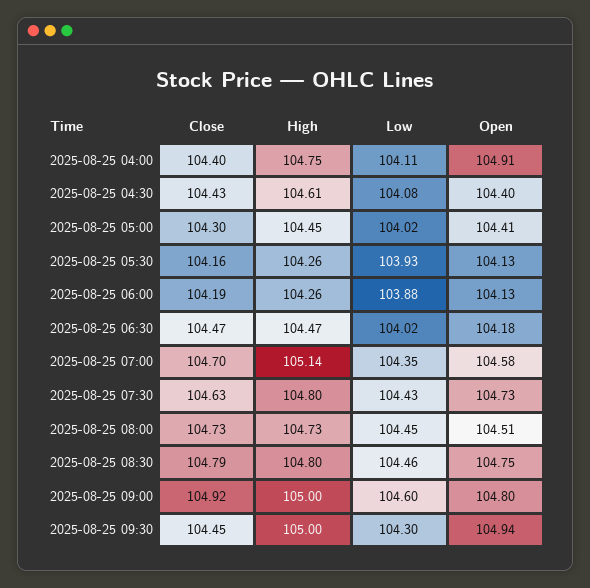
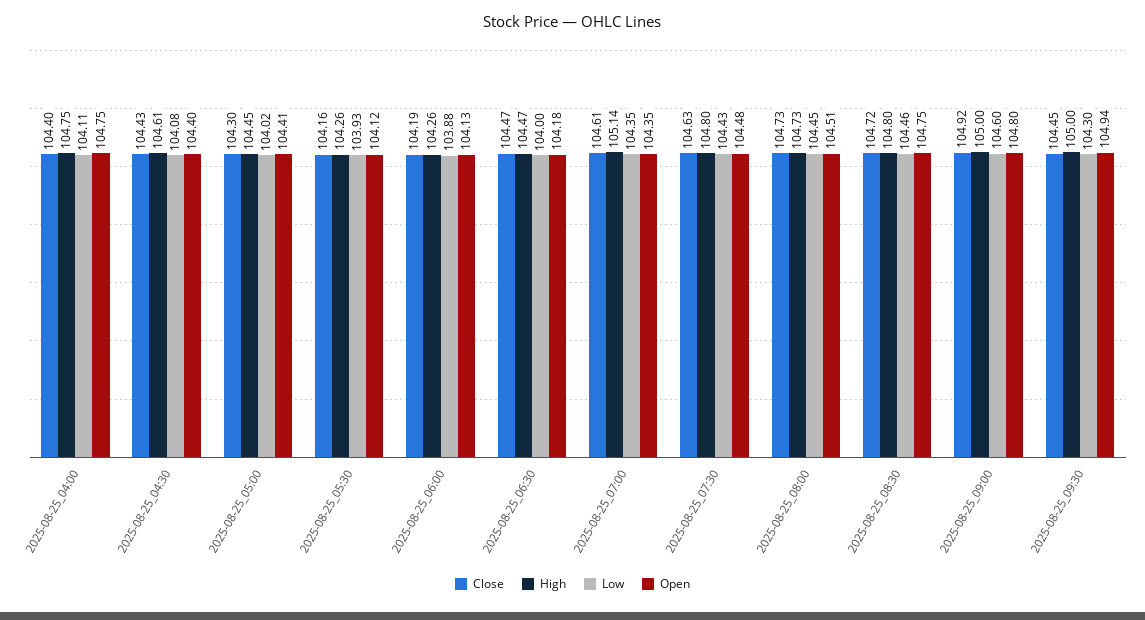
  {
    "Close": {
      "2025-08-25 04:00": 104.4,
      "2025-08-25 04:30": 104.43,
      "2025-08-25 05:00": 104.3,
      "2025-08-25 05:30": 104.16,
      "2025-08-25 06:00": 104.19,
      "2025-08-25 06:30": 104.47,
-     "2025-08-25 07:00": 104.7,
+     "2025-08-25 07:00": 104.61,
      "2025-08-25 07:30": 104.63,
      "2025-08-25 08:00": 104.73,
-     "2025-08-25 08:30": 104.79,
+     "2025-08-25 08:30": 104.72,
      "2025-08-25 09:00": 104.92,
      "2025-08-25 09:30": 104.45
    },
    "High": {
      "2025-08-25 04:00": 104.75,
      "2025-08-25 04:30": 104.61,
      "2025-08-25 05:00": 104.45,
      "2025-08-25 05:30": 104.26,
      "2025-08-25 06:00": 104.26,
      "2025-08-25 06:30": 104.47,
      "2025-08-25 07:00": 105.14,
      "2025-08-25 07:30": 104.8,
      "2025-08-25 08:00": 104.73,
      "2025-08-25 08:30": 104.8,
      "2025-08-25 09:00": 105,
      "2025-08-25 09:30": 105
    },
    "Low": {
      "2025-08-25 04:00": 104.11,
      "2025-08-25 04:30": 104.08,
      "2025-08-25 05:00": 104.02,
      "2025-08-25 05:30": 103.93,
      "2025-08-25 06:00": 103.88,
-     "2025-08-25 06:30": 104.02,
+     "2025-08-25 06:30": 104,
      "2025-08-25 07:00": 104.35,
      "2025-08-25 07:30": 104.43,
      "2025-08-25 08:00": 104.45,
      "2025-08-25 08:30": 104.46,
      "2025-08-25 09:00": 104.6,
      "2025-08-25 09:30": 104.3
    },
    "Open": {
-     "2025-08-25 04:00": 104.91,
+     "2025-08-25 04:00": 104.75,
      "2025-08-25 04:30": 104.4,
      "2025-08-25 05:00": 104.41,
-     "2025-08-25 05:30": 104.13,
+     "2025-08-25 05:30": 104.12,
      "2025-08-25 06:00": 104.13,
      "2025-08-25 06:30": 104.18,
-     "2025-08-25 07:00": 104.58,
+     "2025-08-25 07:00": 104.35,
-     "2025-08-25 07:30": 104.73,
+     "2025-08-25 07:30": 104.48,
      "2025-08-25 08:00": 104.51,
      "2025-08-25 08:30": 104.75,
      "2025-08-25 09:00": 104.8,
      "2025-08-25 09:30": 104.94
    }
  }

